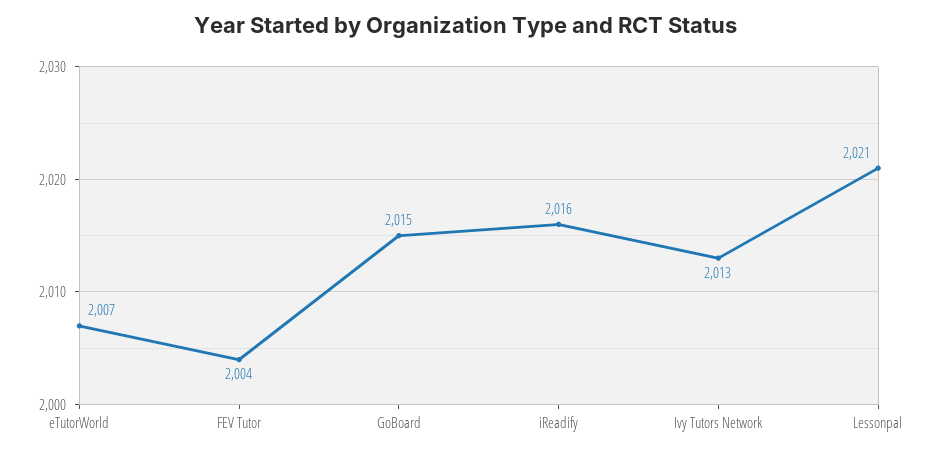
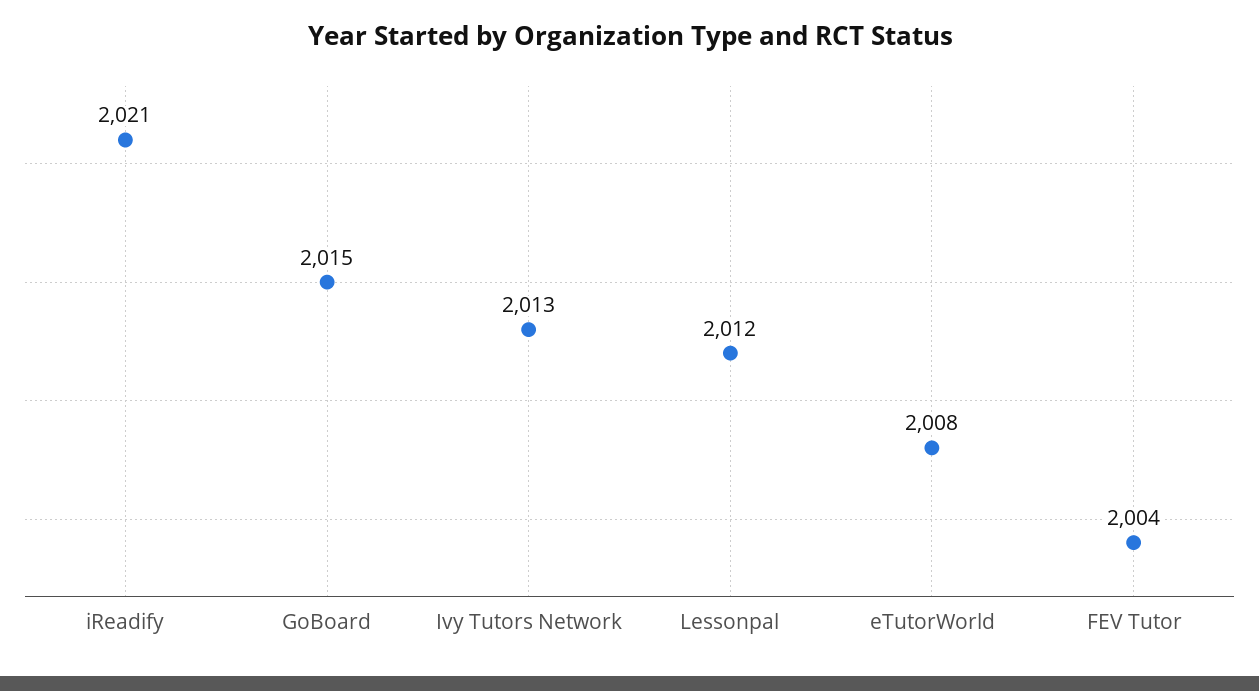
  {
-   "eTutorWorld": 2007,
+   "eTutorWorld": 2008,
    "FEV Tutor": 2004,
    "GoBoard": 2015,
-   "iReadify": 2016,
+   "iReadify": 2021,
    "Ivy Tutors Network": 2013,
-   "Lessonpal": 2021
+   "Lessonpal": 2012
  }

